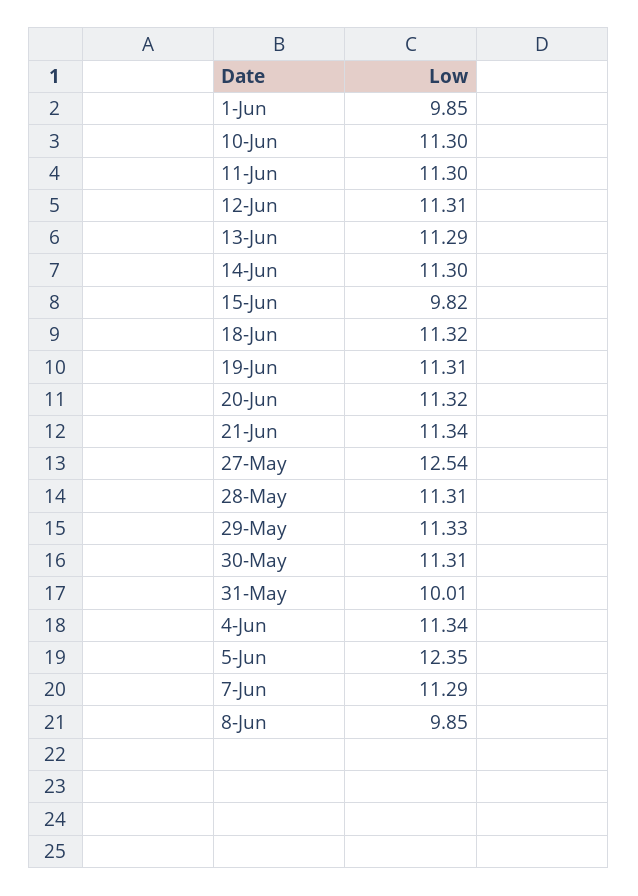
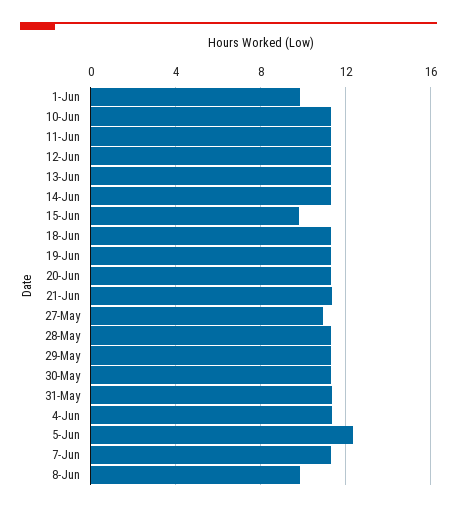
  {
    "1-Jun": 9.85,
    "10-Jun": 11.3,
    "11-Jun": 11.3,
    "12-Jun": 11.31,
    "13-Jun": 11.29,
    "14-Jun": 11.3,
    "15-Jun": 9.82,
    "18-Jun": 11.32,
    "19-Jun": 11.31,
    "20-Jun": 11.32,
    "21-Jun": 11.34,
-   "27-May": 12.54,
+   "27-May": 11,
    "28-May": 11.31,
    "29-May": 11.33,
    "30-May": 11.31,
-   "31-May": 10.01,
+   "31-May": 11.5,
    "4-Jun": 11.34,
    "5-Jun": 12.35,
    "7-Jun": 11.29,
    "8-Jun": 9.85
  }

